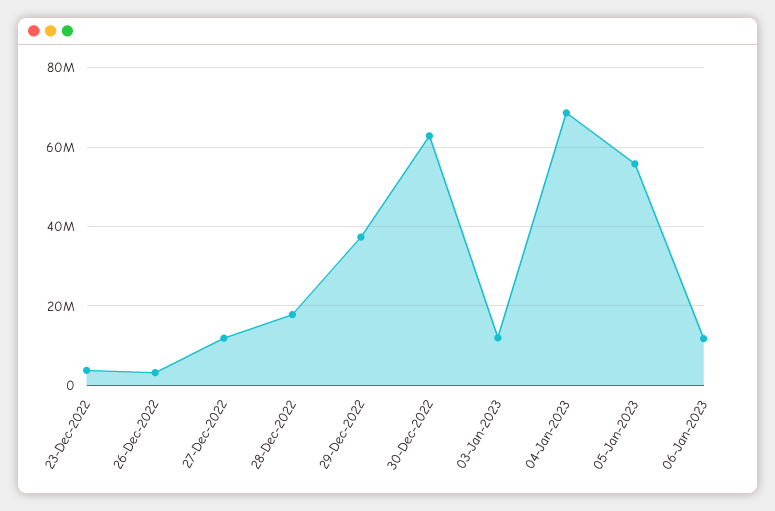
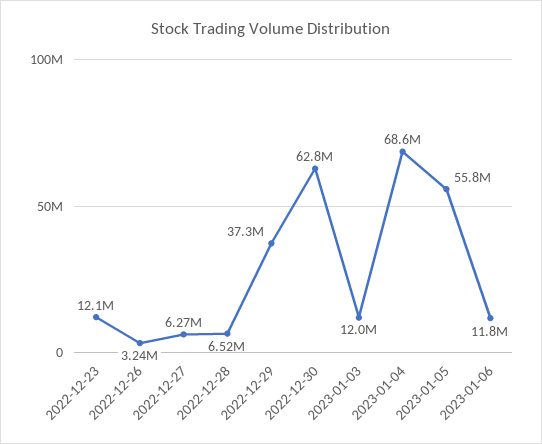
  {
-   "23-Dec-2022": 4000000,
+   "23-Dec-2022": 12100000,
    "26-Dec-2022": 3240000,
-   "27-Dec-2022": 12000000,
+   "27-Dec-2022": 6270000,
-   "28-Dec-2022": 18000000,
+   "28-Dec-2022": 6520000,
    "29-Dec-2022": 37300000,
    "30-Dec-2022": 62800000,
    "03-Jan-2023": 12000000,
    "04-Jan-2023": 68600000,
    "05-Jan-2023": 55800000,
    "06-Jan-2023": 11800000
  }

